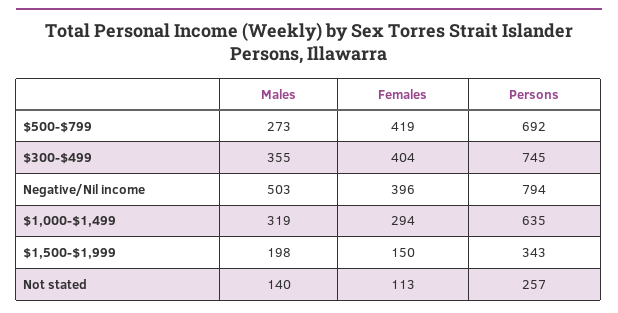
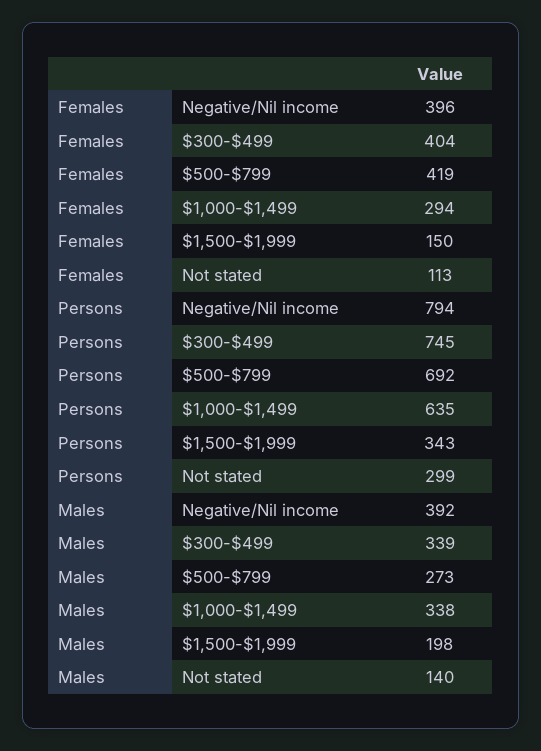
  {
    "Males": {
      "$500-$799": 273,
-     "$300-$499": 355,
+     "$300-$499": 339,
-     "Negative/Nil income": 503,
+     "Negative/Nil income": 392,
-     "$1,000-$1,499": 319,
+     "$1,000-$1,499": 338,
      "$1,500-$1,999": 198,
      "Not stated": 140
    },
    "Females": {
      "$500-$799": 419,
      "$300-$499": 404,
      "Negative/Nil income": 396,
      "$1,000-$1,499": 294,
      "$1,500-$1,999": 150,
      "Not stated": 113
    },
    "Persons": {
      "$500-$799": 692,
      "$300-$499": 745,
      "Negative/Nil income": 794,
      "$1,000-$1,499": 635,
      "$1,500-$1,999": 343,
-     "Not stated": 257
+     "Not stated": 299
    }
  }

